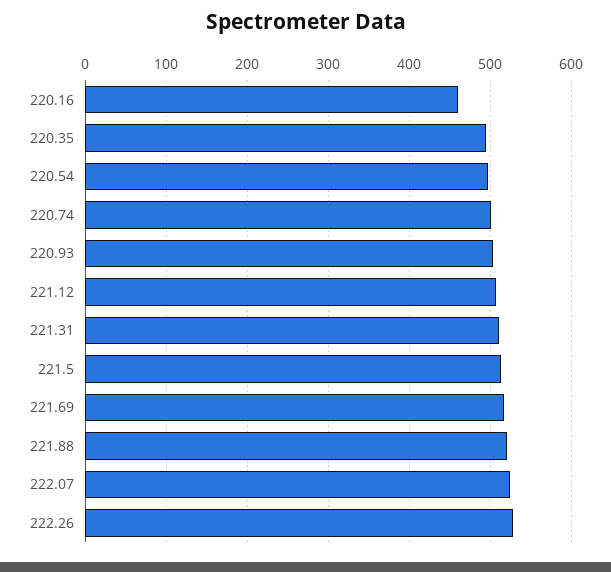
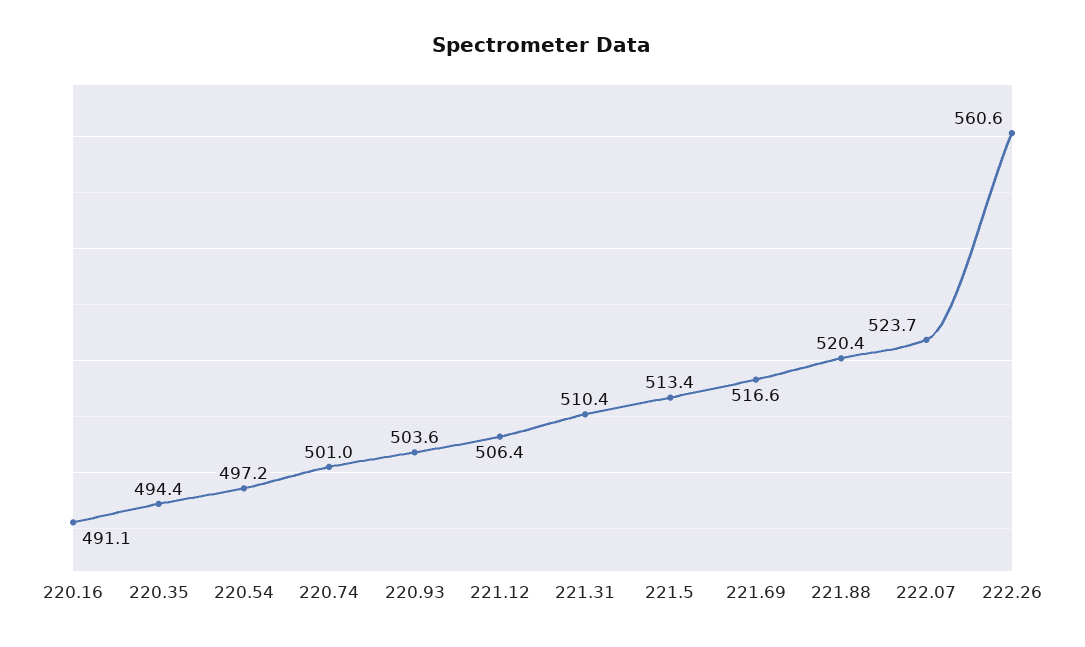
  {
-   "220.16": 460,
+   "220.16": 491.1,
    "220.35": 494.4,
    "220.54": 497.2,
    "220.74": 501,
    "220.93": 503.6,
    "221.12": 506.4,
    "221.31": 510.4,
    "221.5": 513.4,
    "221.69": 516.6,
    "221.88": 520.4,
    "222.07": 523.7,
-   "222.26": 530
+   "222.26": 560.6
  }

